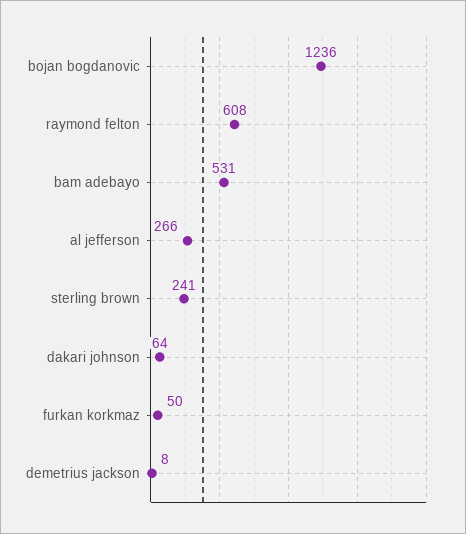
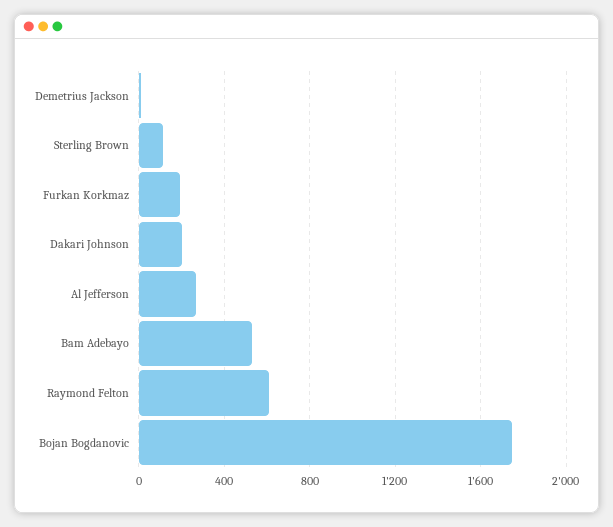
  {
-   "bojan bogdanovic": 1236,
+   "bojan bogdanovic": 1750,
    "raymond felton": 608,
    "bam adebayo": 531,
    "al jefferson": 266,
-   "sterling brown": 241,
+   "sterling brown": 100,
-   "dakari johnson": 64,
+   "dakari johnson": 200,
-   "furkan korkmaz": 50,
+   "furkan korkmaz": 200,
    "demetrius jackson": 8
  }

